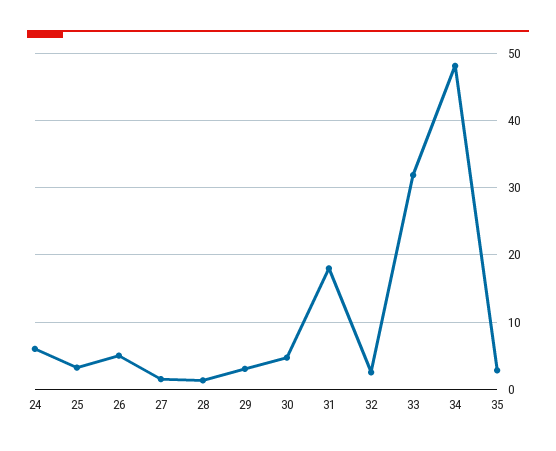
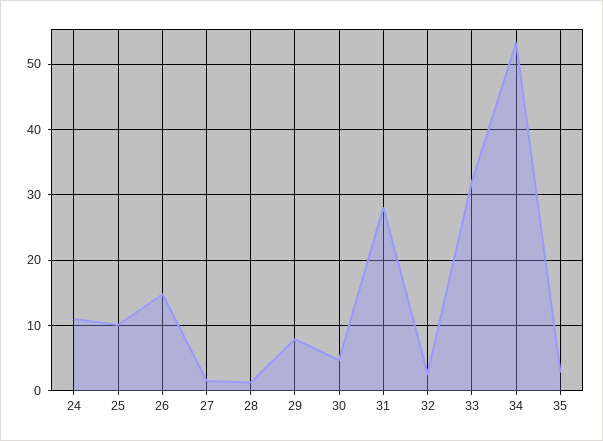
  {
-   "24": 6,
+   "24": 11,
-   "25": 3,
+   "25": 10,
-   "26": 5,
+   "26": 15,
    "27": 2,
    "28": 1,
-   "29": 3,
+   "29": 8,
    "30": 5,
-   "31": 18,
+   "31": 28,
    "32": 3,
    "33": 32,
-   "34": 48,
+   "34": 53,
    "35": 3
  }

